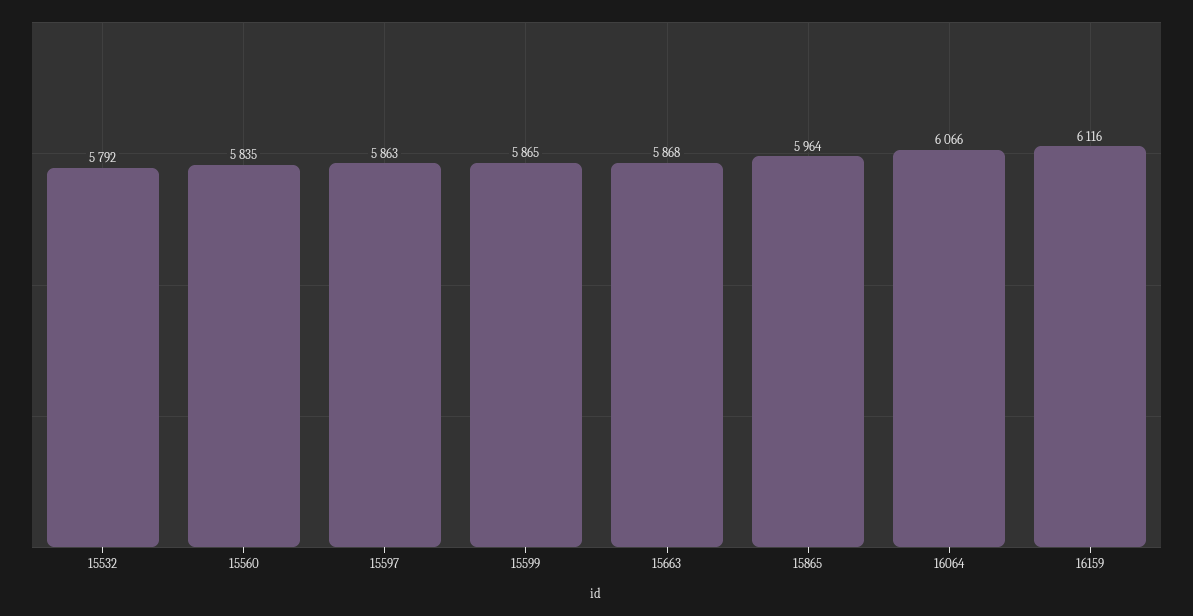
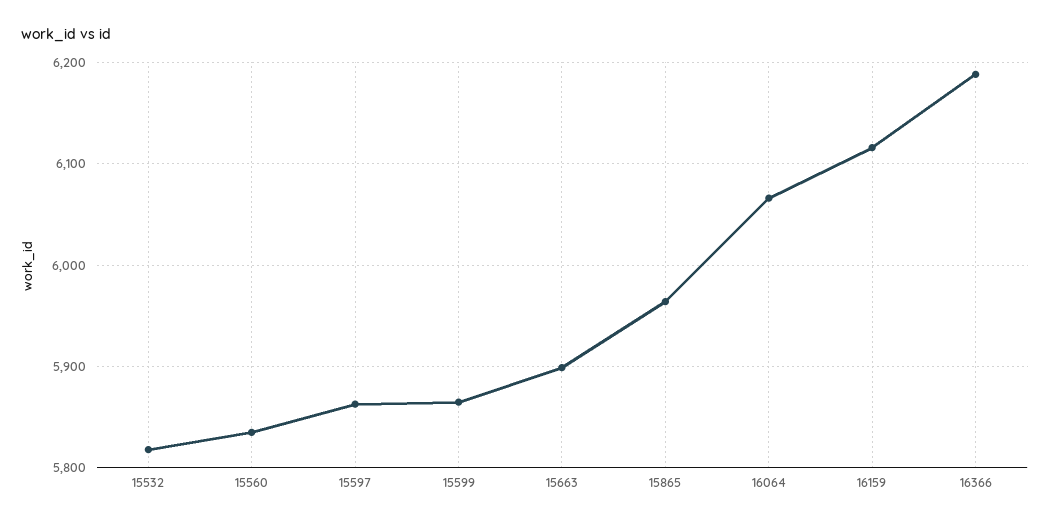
  {
-   "15532": 5792,
+   "15532": 5820,
    "15560": 5835,
    "15597": 5863,
    "15599": 5865,
-   "15663": 5868,
+   "15663": 5900,
    "15865": 5964,
    "16064": 6066,
-   "16159": 6116
+   "16159": 6116,
+   "16366": 6190
  }

